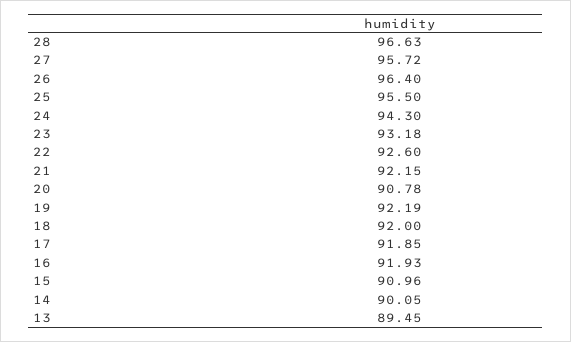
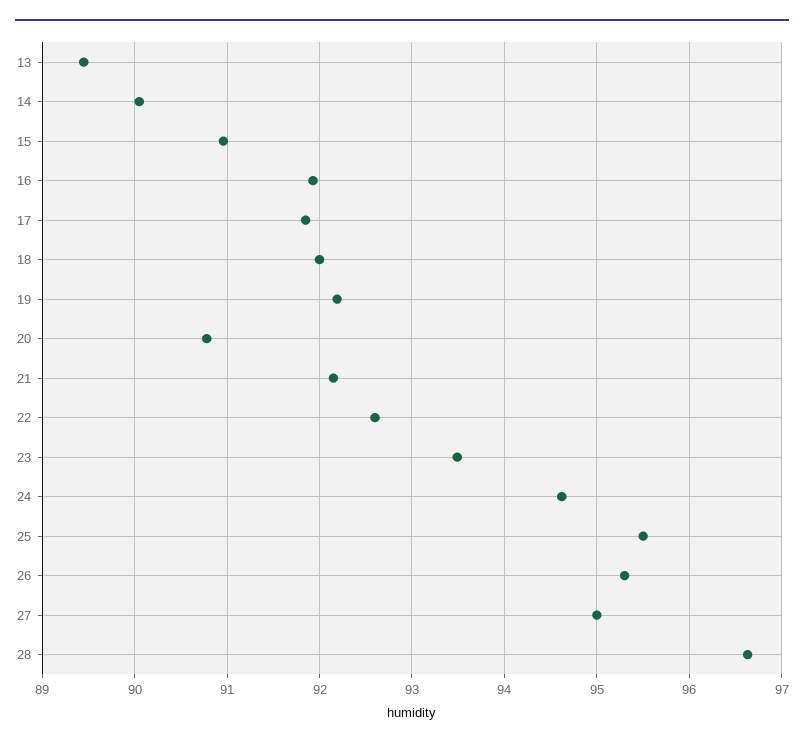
  {
    "28": 96.63,
-   "27": 95.72,
+   "27": 95,
-   "26": 96.4,
+   "26": 95.3,
    "25": 95.5,
-   "24": 94.3,
+   "24": 94.6,
-   "23": 93.18,
+   "23": 93.5,
    "22": 92.6,
    "21": 92.15,
    "20": 90.78,
    "19": 92.19,
    "18": 92,
    "17": 91.85,
    "16": 91.93,
    "15": 90.96,
    "14": 90.05,
    "13": 89.45
  }

